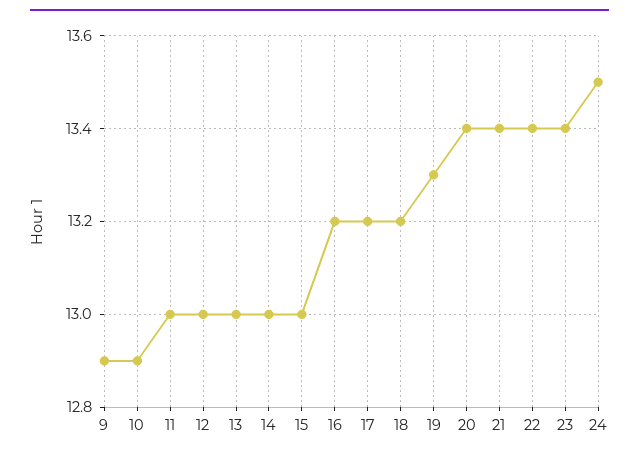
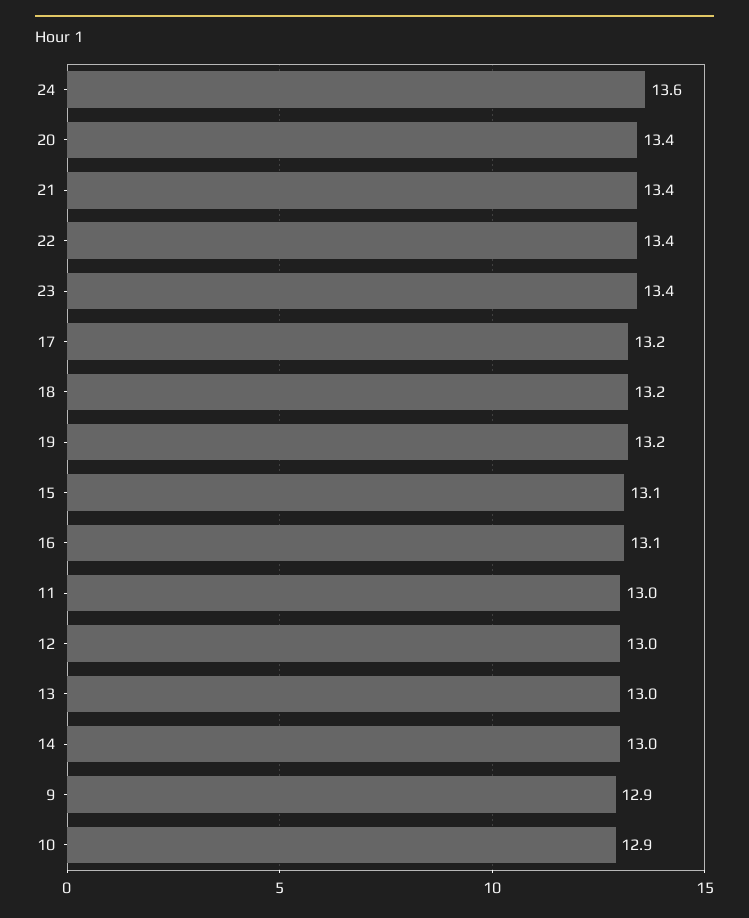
  {
    "9": 12.9,
    "10": 12.9,
    "11": 13,
    "12": 13,
    "13": 13,
    "14": 13,
-   "15": 13,
+   "15": 13.1,
-   "16": 13.2,
+   "16": 13.1,
    "17": 13.2,
    "18": 13.2,
-   "19": 13.3,
+   "19": 13.2,
    "20": 13.4,
    "21": 13.4,
    "22": 13.4,
    "23": 13.4,
-   "24": 13.5
+   "24": 13.6
  }

